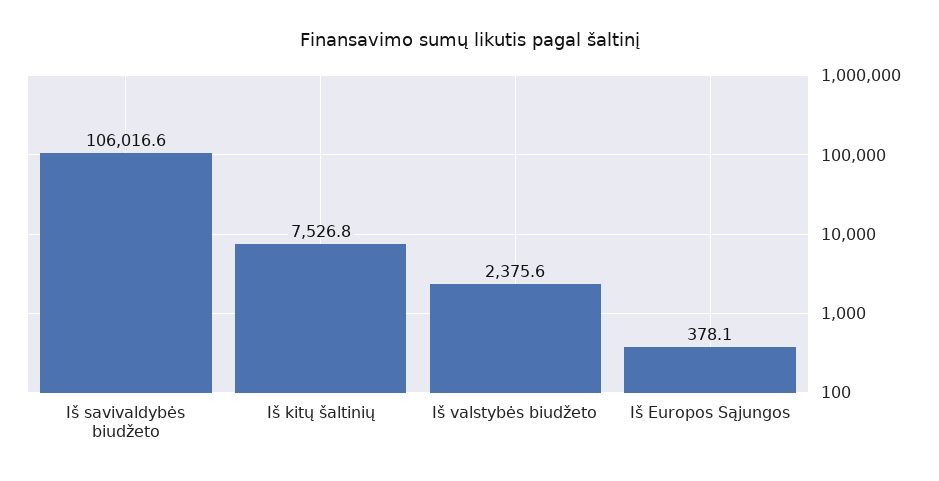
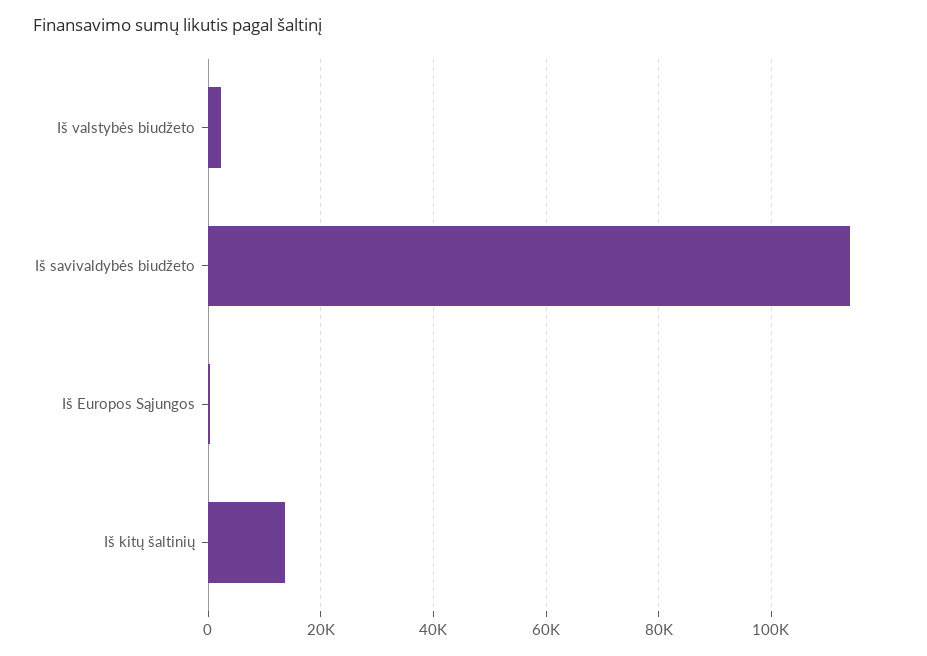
  {
-   "Iš savivaldybės biudžeto": 106016.6,
+   "Iš savivaldybės biudžeto": 114000,
-   "Iš kitų šaltinių": 7526.8,
+   "Iš kitų šaltinių": 14000,
    "Iš valstybės biudžeto": 2375.6,
    "Iš Europos Sąjungos": 378.1
  }

